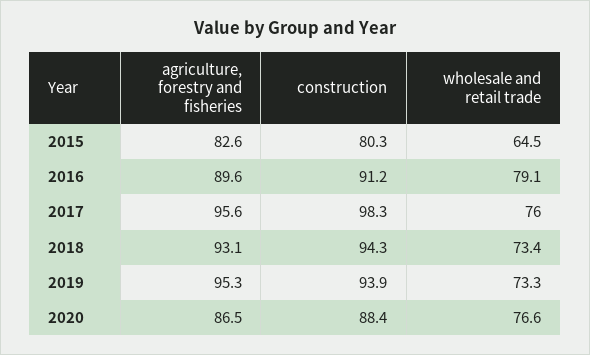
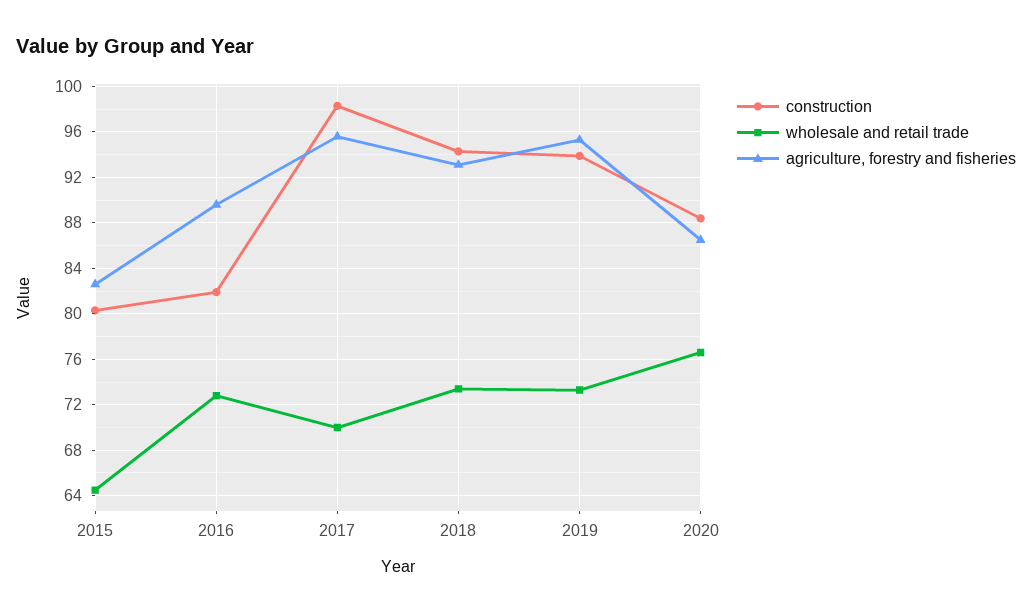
  {
    "agriculture, forestry and fisheries": {
      "2015": 82.6,
      "2016": 89.6,
      "2017": 95.6,
      "2018": 93.1,
      "2019": 95.3,
      "2020": 86.5
    },
    "construction": {
      "2015": 80.3,
-     "2016": 91.2,
+     "2016": 82,
      "2017": 98.3,
      "2018": 94.3,
      "2019": 93.9,
      "2020": 88.4
    },
    "wholesale and retail trade": {
      "2015": 64.5,
-     "2016": 79.1,
+     "2016": 73,
-     "2017": 76,
+     "2017": 70,
      "2018": 73.4,
      "2019": 73.3,
      "2020": 76.6
    }
  }

